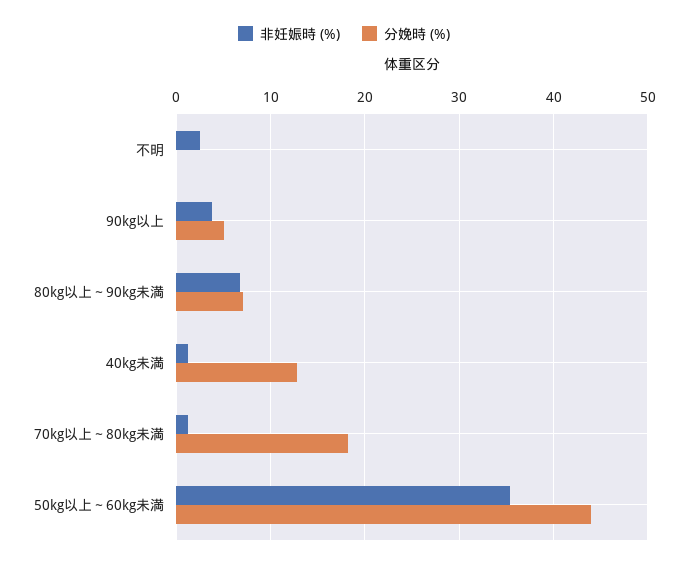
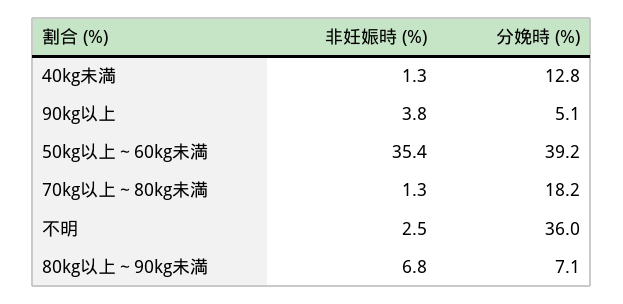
  {
    "非妊娠時 (%)": {
      "不明": 2.5,
      "90kg以上": 3.8,
      "80kg以上～90kg未満": 6.8,
      "40kg未満": 1.3,
      "70kg以上～80kg未満": 1.3,
      "50kg以上～60kg未満": 35.4
    },
    "分娩時 (%)": {
-     "不明": 0,
+     "不明": 36,
      "90kg以上": 5.1,
      "80kg以上～90kg未満": 7.1,
      "40kg未満": 12.8,
      "70kg以上～80kg未満": 18.2,
-     "50kg以上～60kg未満": 44
+     "50kg以上～60kg未満": 39.2
    }
  }

